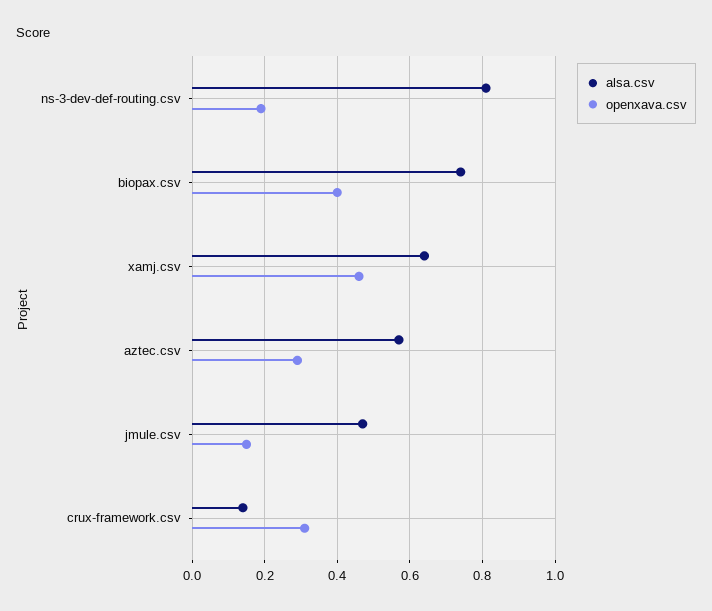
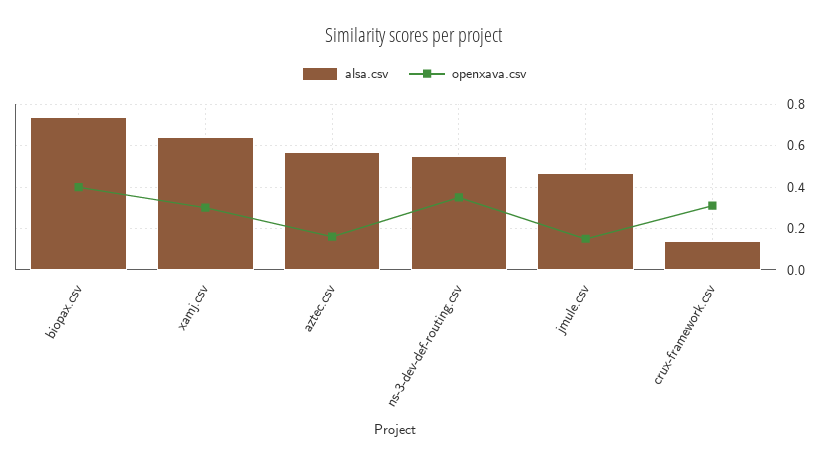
  {
    "alsa.csv": {
-     "ns-3-dev-def-routing.csv": 0.8,
+     "ns-3-dev-def-routing.csv": 0.55,
      "biopax.csv": 0.75,
      "xamj.csv": 0.65,
      "aztec.csv": 0.55,
      "jmule.csv": 0.45,
      "crux-framework.csv": 0.15
    },
    "openxava.csv": {
-     "ns-3-dev-def-routing.csv": 0.2,
+     "ns-3-dev-def-routing.csv": 0.35,
      "biopax.csv": 0.4,
-     "xamj.csv": 0.45,
+     "xamj.csv": 0.3,
-     "aztec.csv": 0.3,
+     "aztec.csv": 0.15,
      "jmule.csv": 0.15,
      "crux-framework.csv": 0.3
    }
  }

